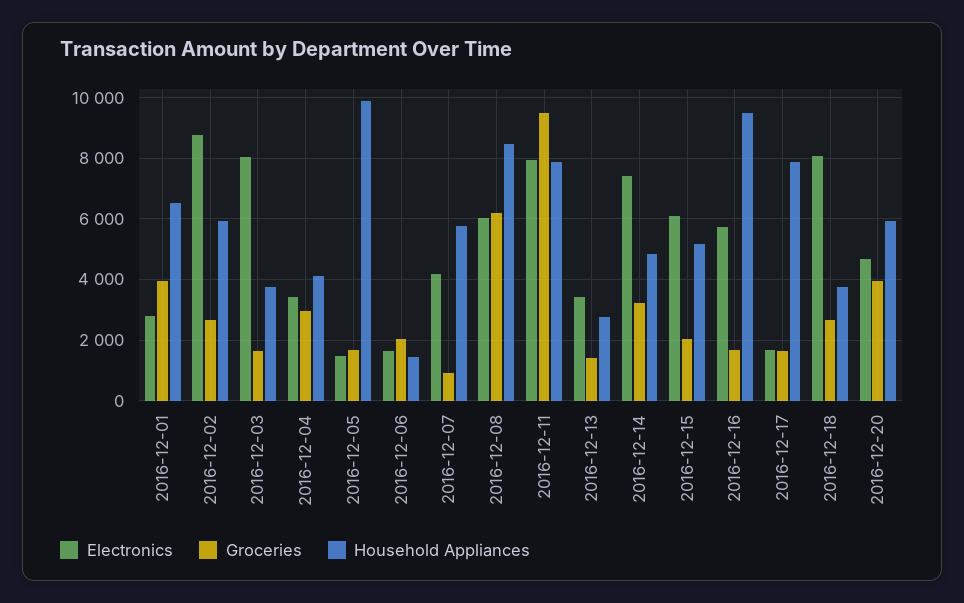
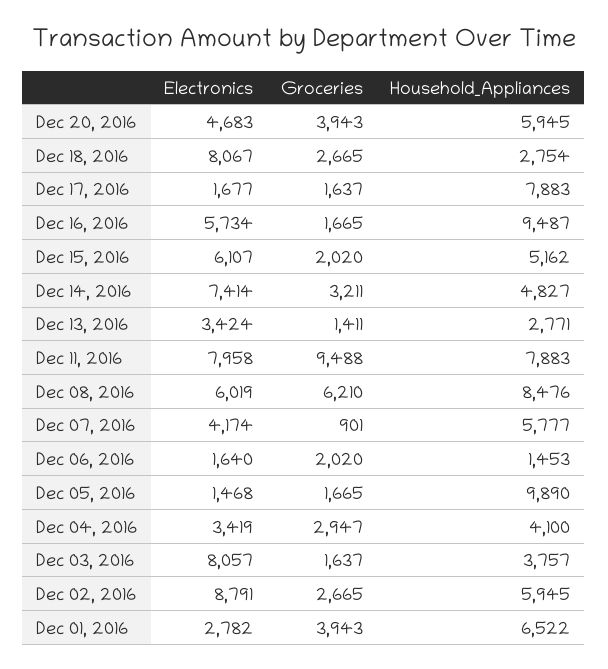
  {
    "Electronics": {
      "2016-12-01": 2782,
      "2016-12-02": 8791,
      "2016-12-03": 8057,
      "2016-12-04": 3419,
      "2016-12-05": 1468,
      "2016-12-06": 1640,
      "2016-12-07": 4174,
      "2016-12-08": 6019,
      "2016-12-11": 7958,
      "2016-12-13": 3424,
      "2016-12-14": 7414,
      "2016-12-15": 6107,
      "2016-12-16": 5734,
      "2016-12-17": 1677,
      "2016-12-18": 8067,
      "2016-12-20": 4683
    },
    "Groceries": {
      "2016-12-01": 3943,
      "2016-12-02": 2665,
      "2016-12-03": 1637,
      "2016-12-04": 2947,
      "2016-12-05": 1665,
      "2016-12-06": 2020,
      "2016-12-07": 901,
      "2016-12-08": 6210,
      "2016-12-11": 9488,
      "2016-12-13": 1411,
      "2016-12-14": 3211,
      "2016-12-15": 2020,
      "2016-12-16": 1665,
      "2016-12-17": 1637,
      "2016-12-18": 2665,
      "2016-12-20": 3943
    },
    "Household Appliances": {
      "2016-12-01": 6522,
      "2016-12-02": 5945,
      "2016-12-03": 3757,
      "2016-12-04": 4100,
      "2016-12-05": 9890,
      "2016-12-06": 1453,
      "2016-12-07": 5777,
      "2016-12-08": 8476,
      "2016-12-11": 7883,
      "2016-12-13": 2771,
      "2016-12-14": 4827,
      "2016-12-15": 5162,
      "2016-12-16": 9487,
      "2016-12-17": 7883,
-     "2016-12-18": 3800,
+     "2016-12-18": 2754,
      "2016-12-20": 5945
    }
  }

